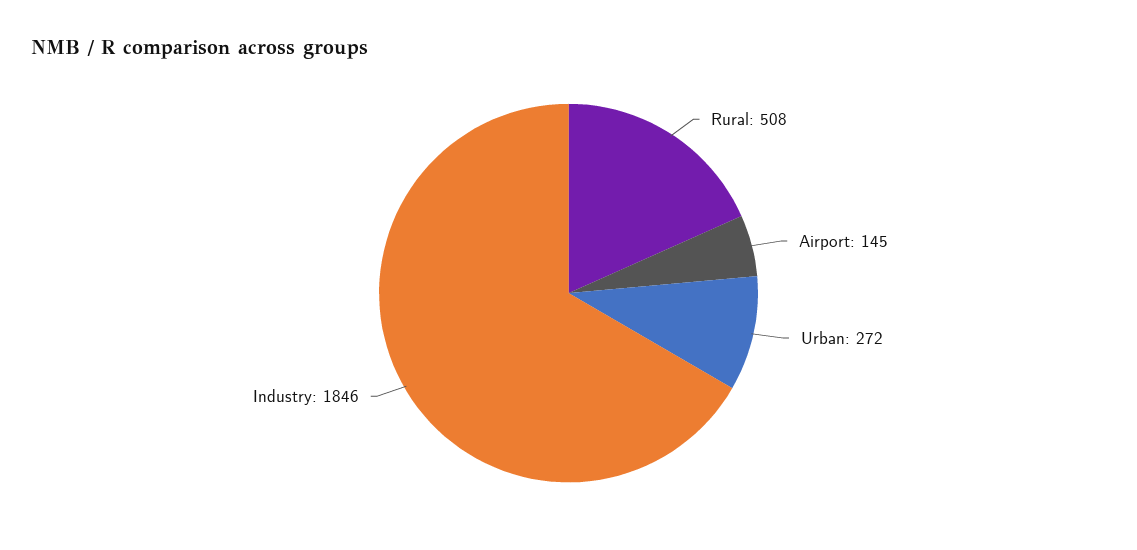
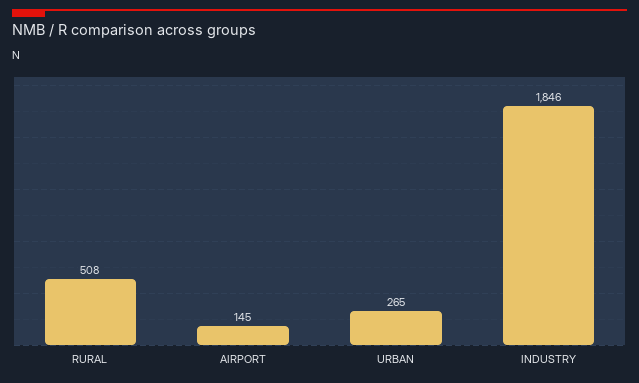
  {
    "Rural": 508,
    "Airport": 145,
-   "Urban": 272,
+   "Urban": 265,
    "Industry": 1846
  }

